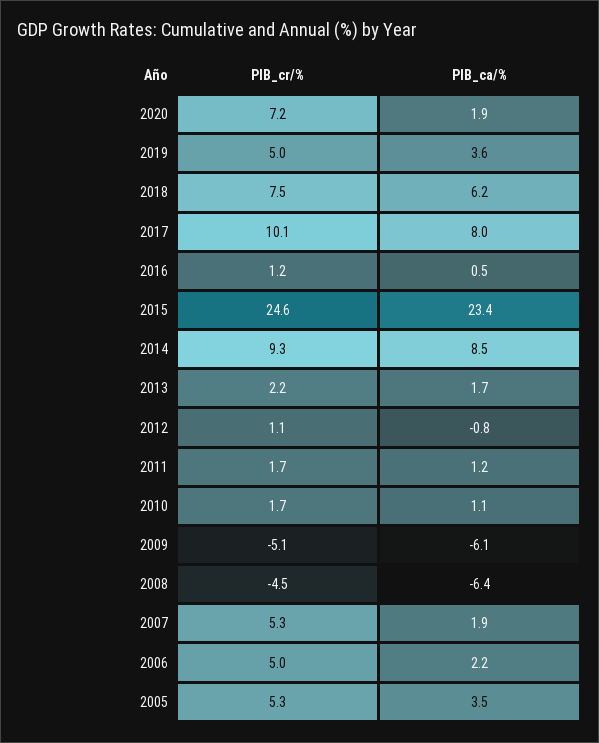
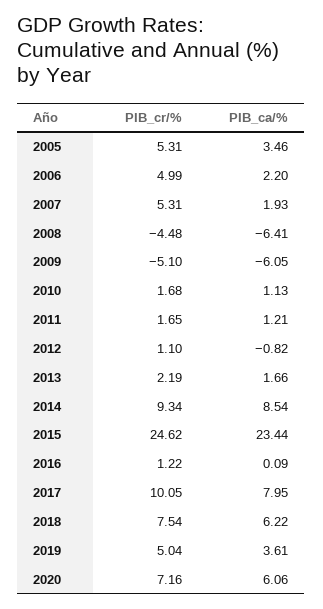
  {
    "PIB_cr/%": {
      "2020": 7.16,
      "2019": 5.04,
      "2018": 7.54,
      "2017": 10.05,
      "2016": 1.22,
      "2015": 24.62,
      "2014": 9.34,
      "2013": 2.19,
      "2012": 1.1,
      "2011": 1.65,
      "2010": 1.68,
      "2009": -5.1,
      "2008": -4.48,
      "2007": 5.31,
      "2006": 4.99,
      "2005": 5.31
    },
    "PIB_ca/%": {
-     "2020": 1.9,
+     "2020": 6.06,
      "2019": 3.61,
      "2018": 6.22,
      "2017": 7.95,
-     "2016": 0.5,
+     "2016": 0.09,
      "2015": 23.44,
      "2014": 8.54,
      "2013": 1.66,
      "2012": -0.82,
      "2011": 1.21,
      "2010": 1.13,
      "2009": -6.05,
      "2008": -6.41,
      "2007": 1.93,
      "2006": 2.2,
      "2005": 3.46
    }
  }

